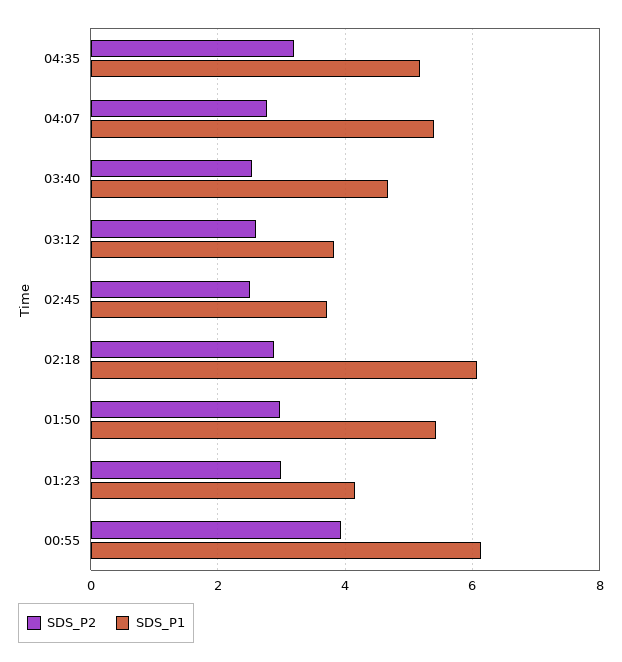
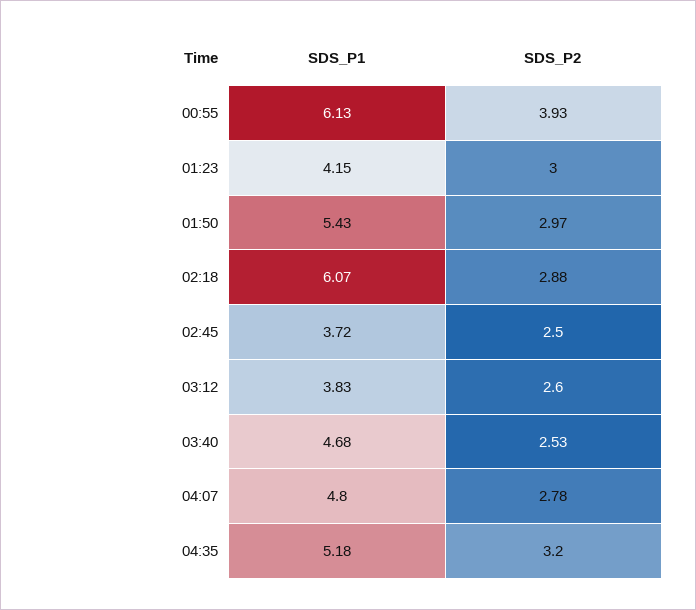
  {
    "SDS_P2": {
      "04:35": 3.2,
      "04:07": 2.78,
      "03:40": 2.53,
      "03:12": 2.6,
      "02:45": 2.5,
      "02:18": 2.88,
      "01:50": 2.97,
      "01:23": 3,
      "00:55": 3.93
    },
    "SDS_P1": {
      "04:35": 5.18,
-     "04:07": 5.4,
+     "04:07": 4.8,
      "03:40": 4.68,
      "03:12": 3.83,
      "02:45": 3.72,
      "02:18": 6.07,
      "01:50": 5.43,
      "01:23": 4.15,
      "00:55": 6.13
    }
  }

